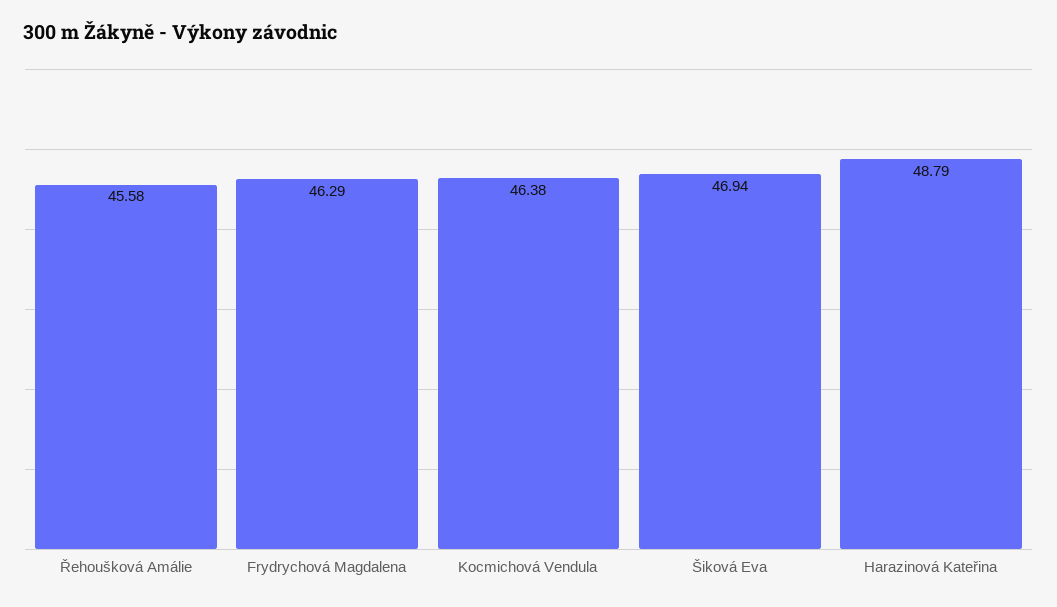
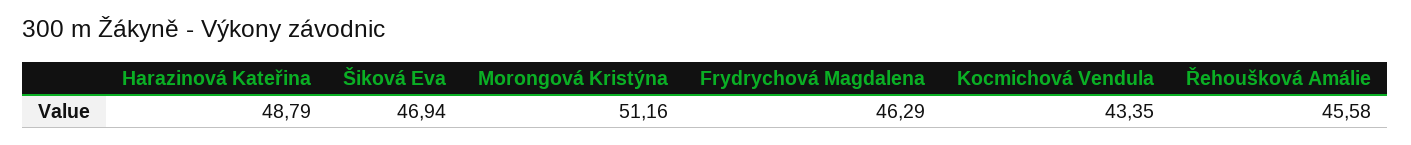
  {
    "Řehoušková Amálie": 45.58,
    "Frydrychová Magdalena": 46.29,
-   "Kocmichová Vendula": 46.38,
+   "Kocmichová Vendula": 43.35,
    "Šiková Eva": 46.94,
-   "Harazinová Kateřina": 48.79
+   "Harazinová Kateřina": 48.79,
+   "Morongová Kristýna": 51.16
  }

